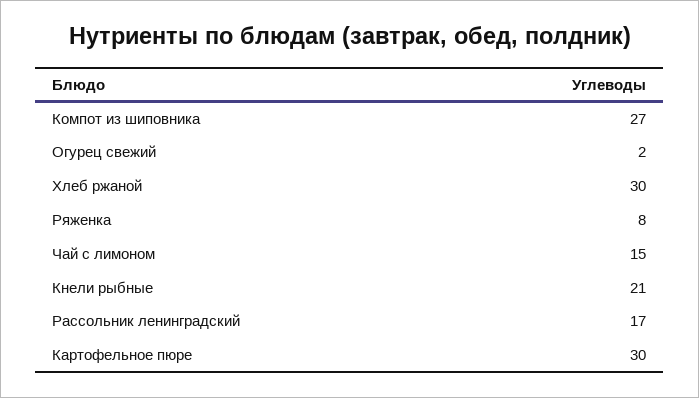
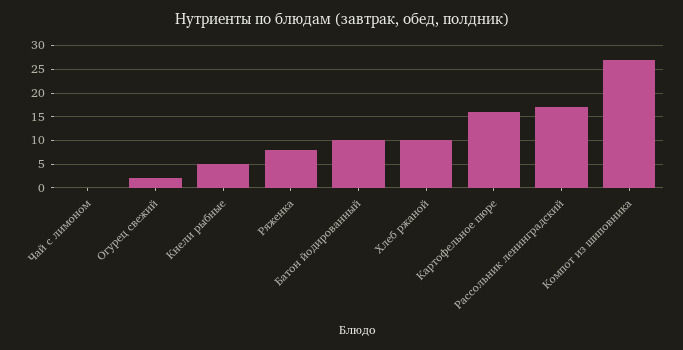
  {
    "Компот из шиповника": 27,
    "Огурец свежий": 2,
-   "Хлеб ржаной": 30,
+   "Хлеб ржаной": 10,
    "Ряженка": 8,
-   "Чай с лимоном": 15,
+   "Чай с лимоном": 0,
-   "Кнели рыбные": 21,
+   "Кнели рыбные": 5,
    "Рассольник ленинградский": 17,
-   "Картофельное пюре": 30
+   "Картофельное пюре": 15,
+   "Батон йодированный": 10
  }

